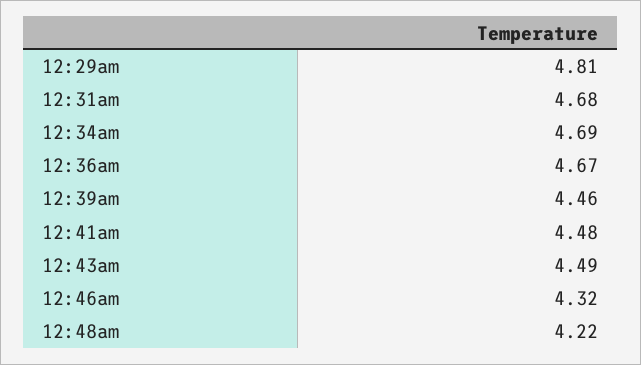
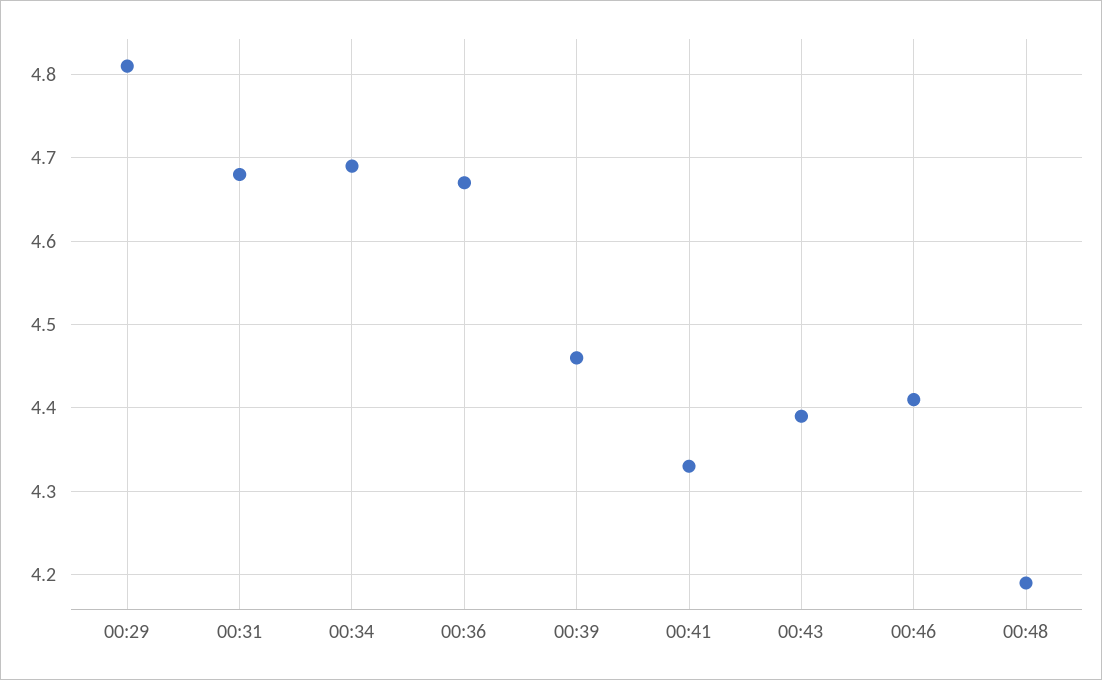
  {
    "12:29am": 4.81,
    "12:31am": 4.68,
    "12:34am": 4.69,
    "12:36am": 4.67,
    "12:39am": 4.46,
-   "12:41am": 4.48,
+   "12:41am": 4.33,
-   "12:43am": 4.49,
+   "12:43am": 4.39,
-   "12:46am": 4.32,
+   "12:46am": 4.41,
-   "12:48am": 4.22
+   "12:48am": 4.19
  }

